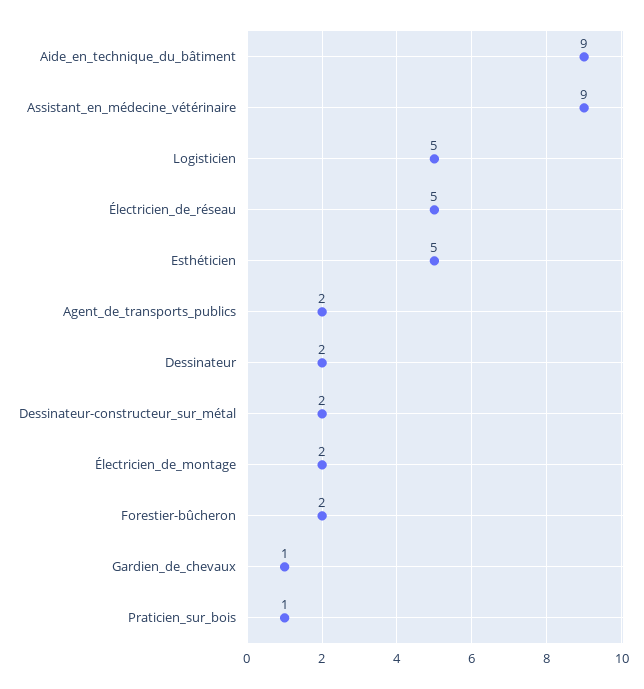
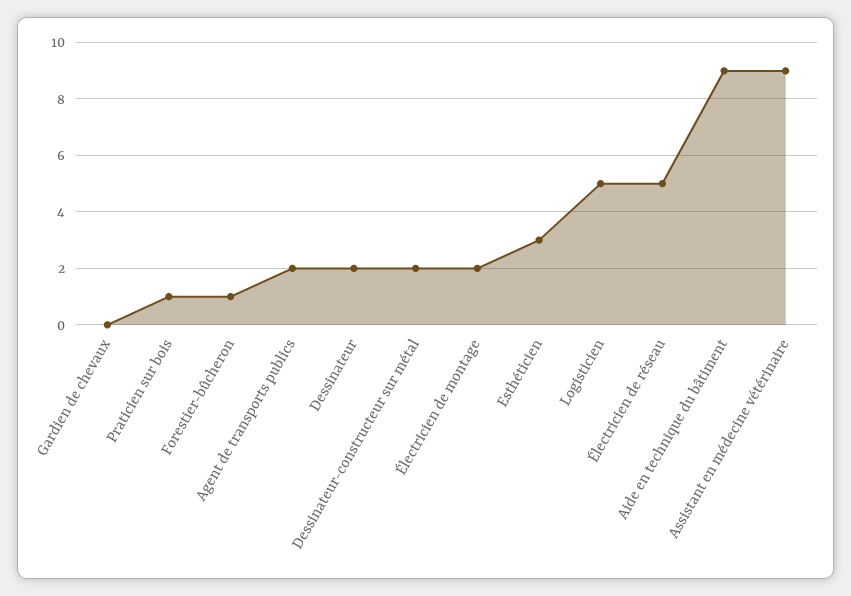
  {
    "Aide_en_technique_du_bâtiment": 9,
    "Assistant_en_médecine_vétérinaire": 9,
    "Logisticien": 5,
    "Électricien_de_réseau": 5,
-   "Esthéticien": 5,
+   "Esthéticien": 3,
    "Agent_de_transports_publics": 2,
    "Dessinateur": 2,
    "Dessinateur-constructeur_sur_métal": 2,
    "Électricien_de_montage": 2,
-   "Forestier-bûcheron": 2,
+   "Forestier-bûcheron": 1,
-   "Gardien_de_chevaux": 1,
+   "Gardien_de_chevaux": 0,
    "Praticien_sur_bois": 1
  }

